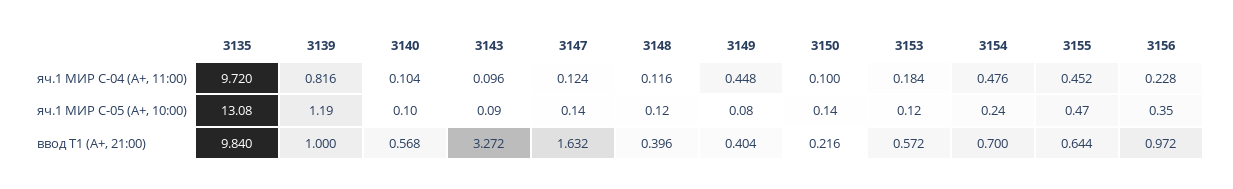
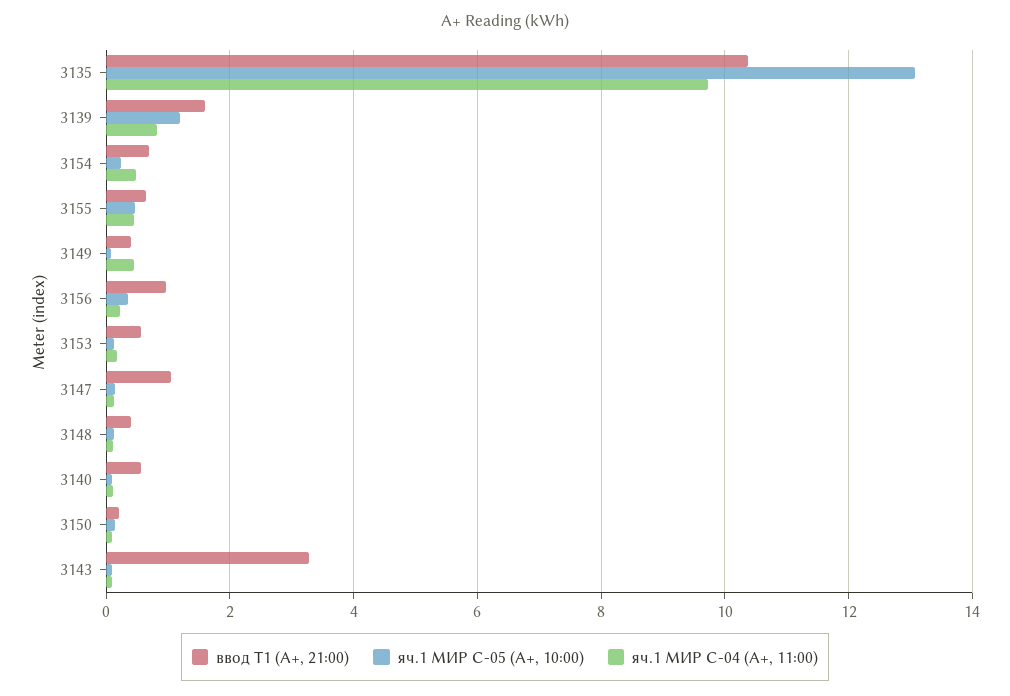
  {
    "яч.1 МИР С-04 (А+, 11:00)": {
      "3135": 9.72,
      "3139": 0.816,
      "3140": 0.104,
      "3143": 0.096,
      "3147": 0.124,
      "3148": 0.116,
      "3149": 0.448,
      "3150": 0.1,
      "3153": 0.184,
      "3154": 0.476,
      "3155": 0.452,
      "3156": 0.228
    },
    "яч.1 MИР С-05 (А+, 10:00)": {
      "3135": 13.08,
      "3139": 1.19,
      "3140": 0.1,
      "3143": 0.09,
      "3147": 0.14,
      "3148": 0.12,
      "3149": 0.08,
      "3150": 0.14,
      "3153": 0.12,
      "3154": 0.24,
      "3155": 0.47,
      "3156": 0.35
    },
    "ввод Т1 (А+, 21:00)": {
-     "3135": 9.84,
+     "3135": 10.4,
-     "3139": 1,
+     "3139": 1.6,
      "3140": 0.568,
      "3143": 3.272,
-     "3147": 1.632,
+     "3147": 1,
      "3148": 0.396,
      "3149": 0.404,
      "3150": 0.216,
      "3153": 0.572,
      "3154": 0.7,
      "3155": 0.644,
      "3156": 0.972
    }
  }

